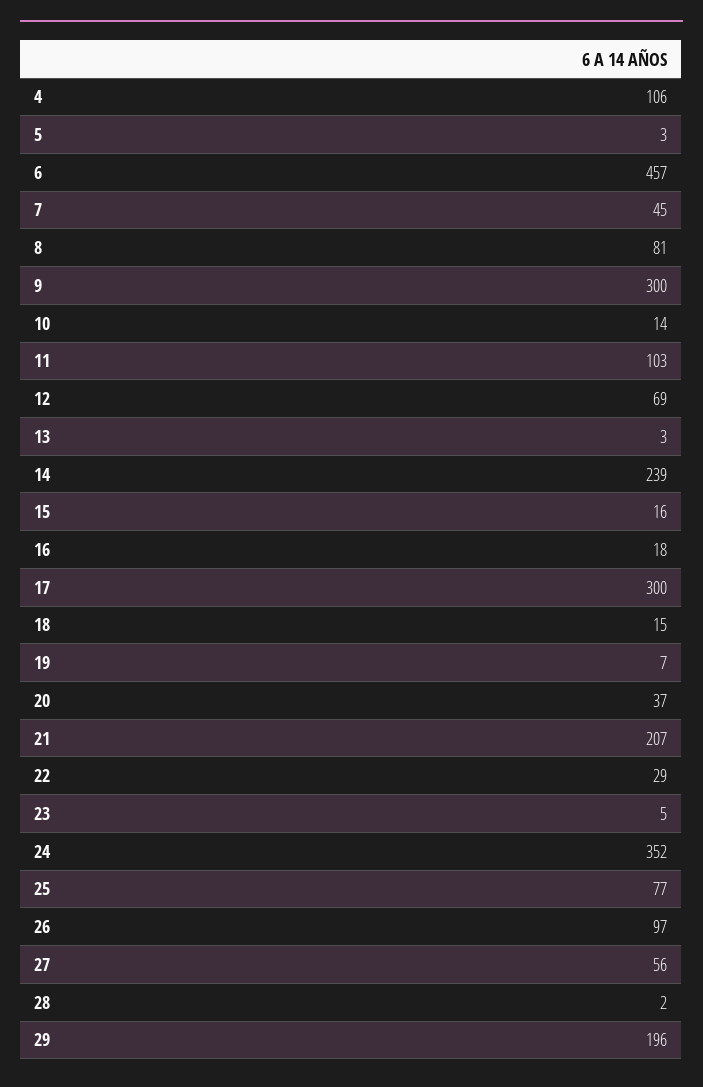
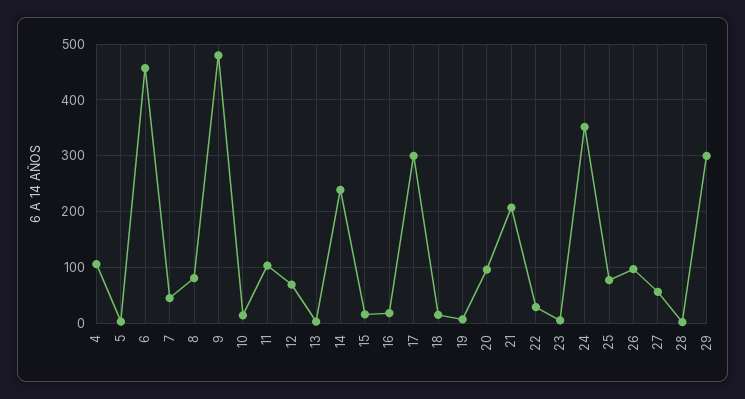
  {
    "4": 106,
    "5": 3,
    "6": 457,
    "7": 45,
    "8": 81,
-   "9": 300,
+   "9": 480,
    "10": 14,
    "11": 103,
    "12": 69,
    "13": 3,
    "14": 239,
    "15": 16,
    "16": 18,
    "17": 300,
    "18": 15,
    "19": 7,
-   "20": 37,
+   "20": 100,
    "21": 207,
    "22": 29,
    "23": 5,
    "24": 352,
    "25": 77,
    "26": 97,
    "27": 56,
    "28": 2,
-   "29": 196
+   "29": 300
  }

